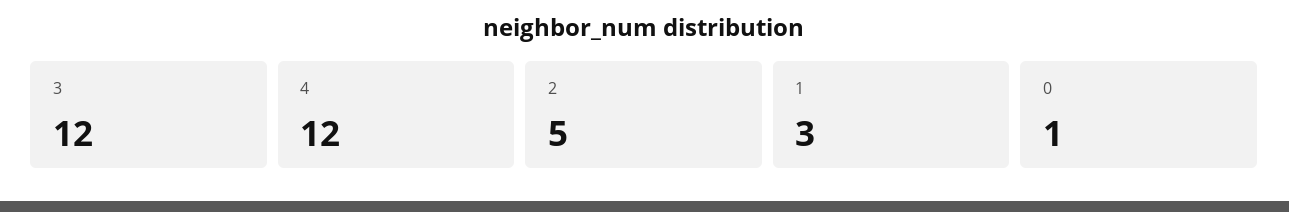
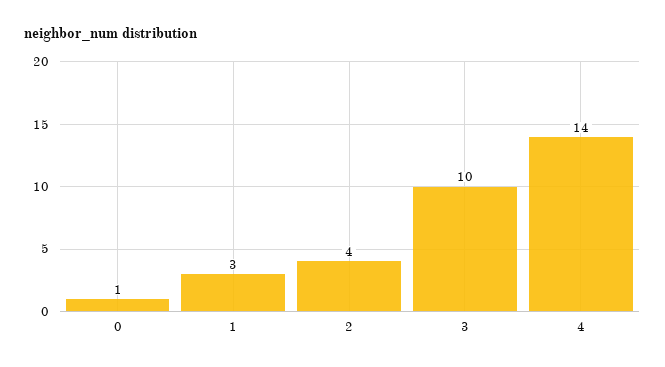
  {
-   "3": 12,
+   "3": 10,
-   "4": 12,
+   "4": 14,
-   "2": 5,
+   "2": 4,
    "1": 3,
    "0": 1
  }

